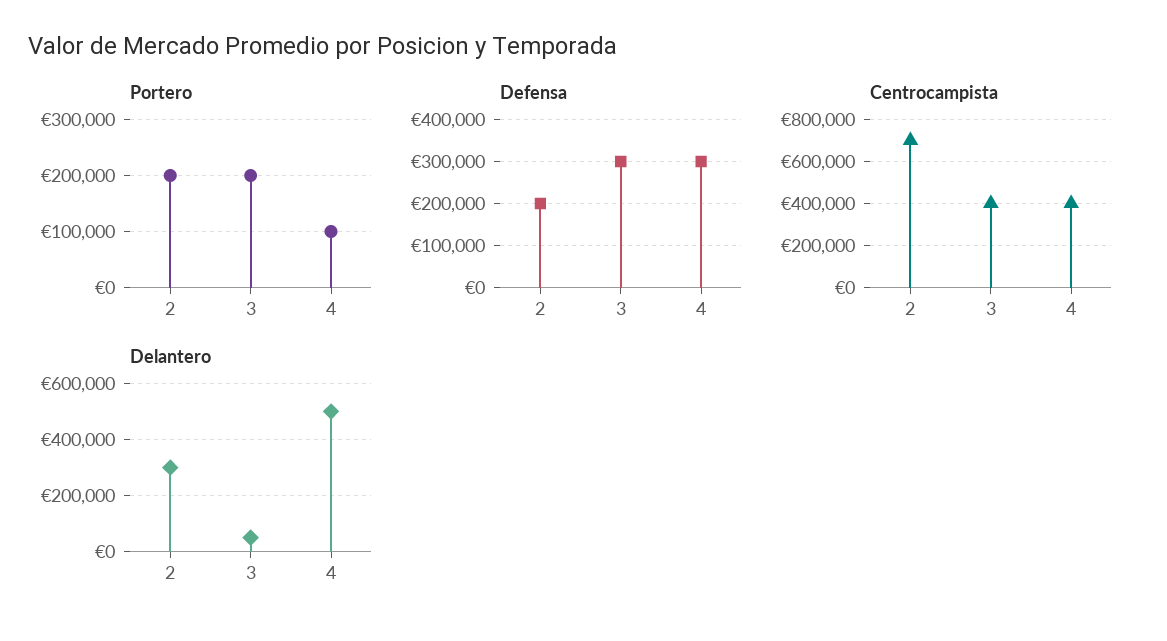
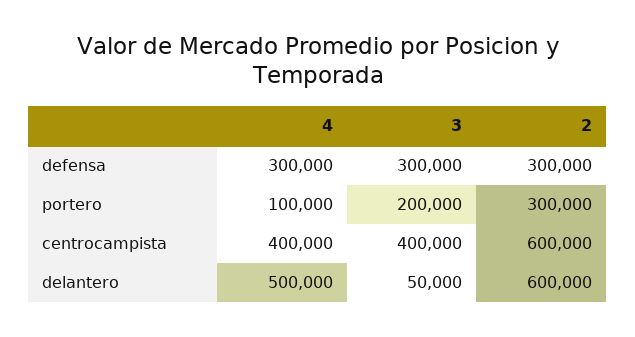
  {
    "Portero": {
-     "2": 200000,
+     "2": 300000,
      "3": 200000,
      "4": 100000
    },
    "Defensa": {
-     "2": 200000,
+     "2": 300000,
      "3": 300000,
      "4": 300000
    },
    "Centrocampista": {
-     "2": 700000,
+     "2": 600000,
      "3": 400000,
      "4": 400000
    },
    "Delantero": {
-     "2": 300000,
+     "2": 600000,
      "3": 50000,
      "4": 500000
    }
  }

